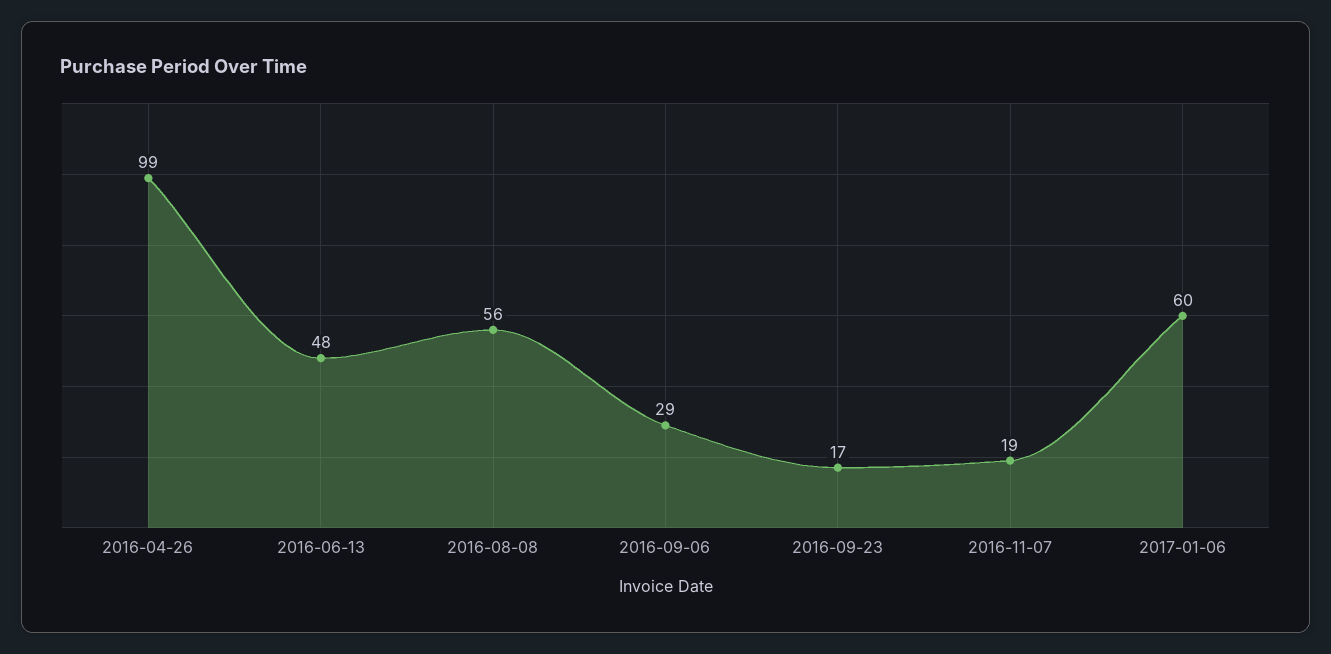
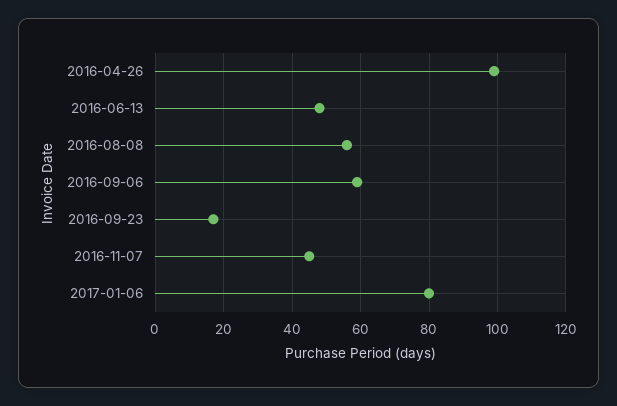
  {
    "2016-04-26": 99,
    "2016-06-13": 48,
    "2016-08-08": 56,
-   "2016-09-06": 29,
+   "2016-09-06": 60,
    "2016-09-23": 17,
-   "2016-11-07": 19,
+   "2016-11-07": 45,
-   "2017-01-06": 60
+   "2017-01-06": 80
  }

